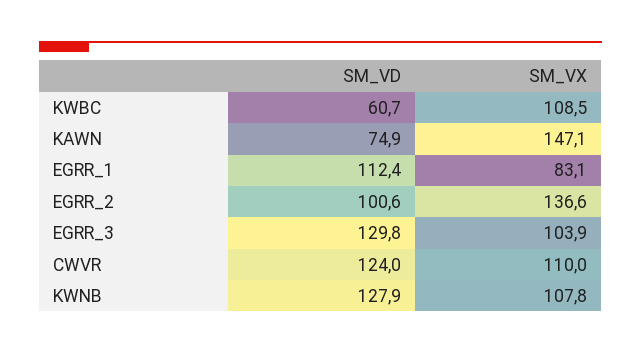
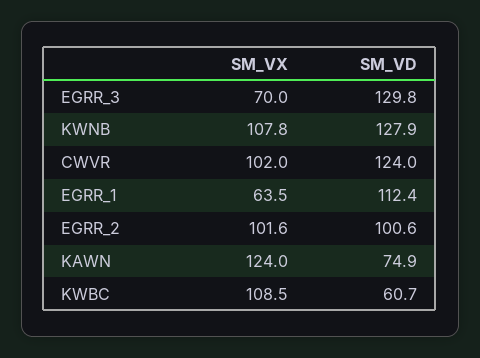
  {
    "SM_VD": {
      "KWBC": 60.7,
      "KAWN": 74.9,
      "EGRR_1": 112.4,
      "EGRR_2": 100.6,
      "EGRR_3": 129.8,
      "CWVR": 124,
      "KWNB": 127.9
    },
    "SM_VX": {
      "KWBC": 108.5,
-     "KAWN": 147.1,
+     "KAWN": 124,
-     "EGRR_1": 83.1,
+     "EGRR_1": 63.5,
-     "EGRR_2": 136.6,
+     "EGRR_2": 101.6,
-     "EGRR_3": 103.9,
+     "EGRR_3": 70,
-     "CWVR": 110,
+     "CWVR": 102,
      "KWNB": 107.8
    }
  }

